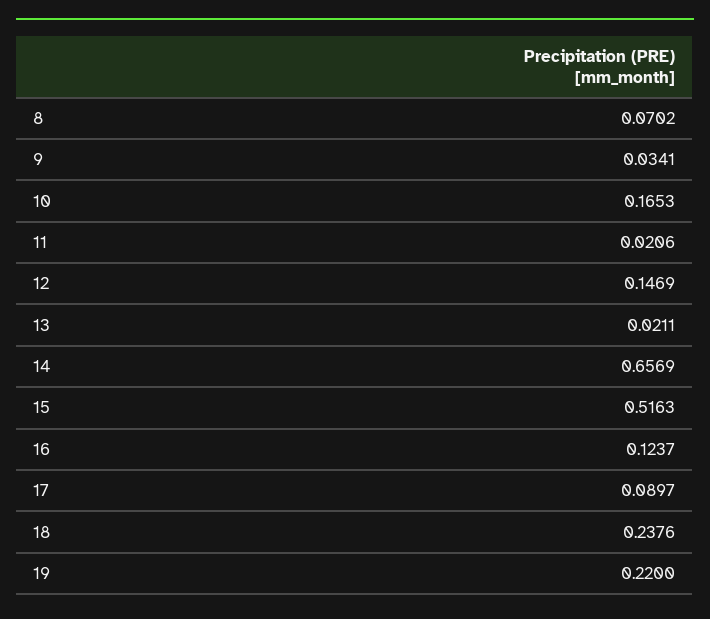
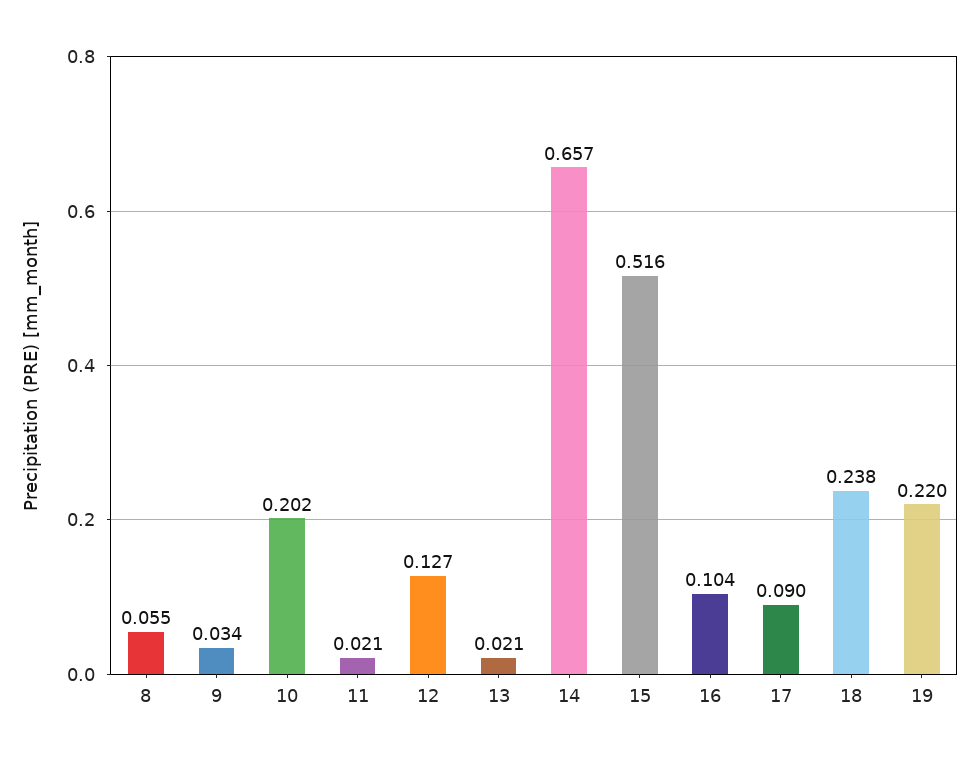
  {
-   "8": 0.0702,
+   "8": 0.055,
    "9": 0.0341,
-   "10": 0.1653,
+   "10": 0.202,
    "11": 0.0206,
-   "12": 0.1469,
+   "12": 0.127,
    "13": 0.0211,
    "14": 0.6569,
    "15": 0.5163,
-   "16": 0.1237,
+   "16": 0.104,
    "17": 0.0897,
    "18": 0.2376,
    "19": 0.22
  }

